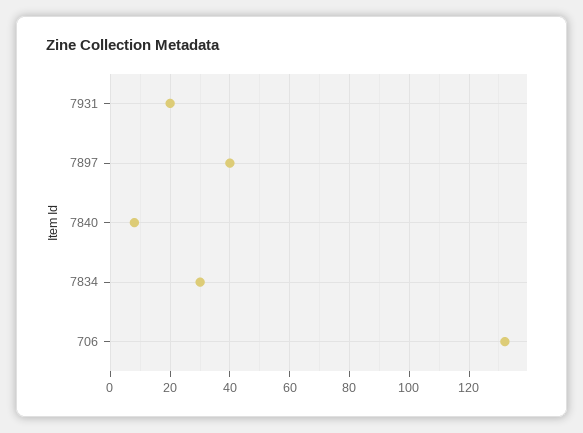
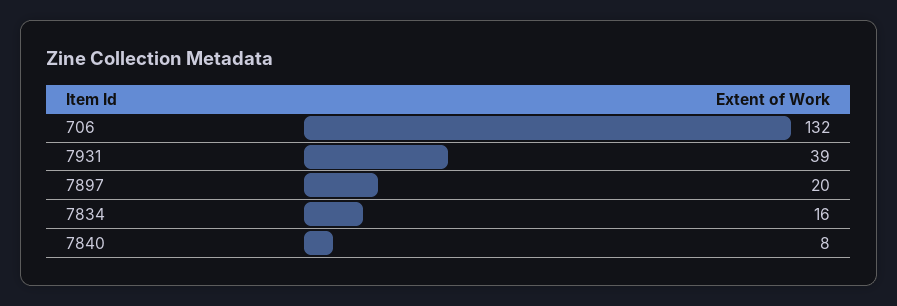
  {
-   "7931": 20,
+   "7931": 39,
-   "7897": 40,
+   "7897": 20,
    "7840": 8,
-   "7834": 30,
+   "7834": 16,
    "706": 132
  }

